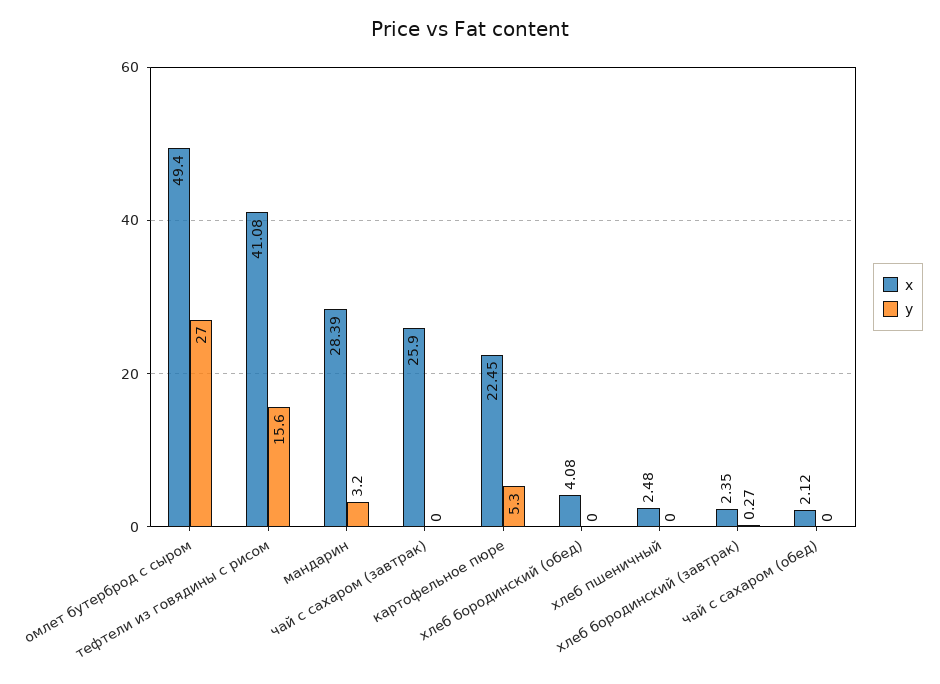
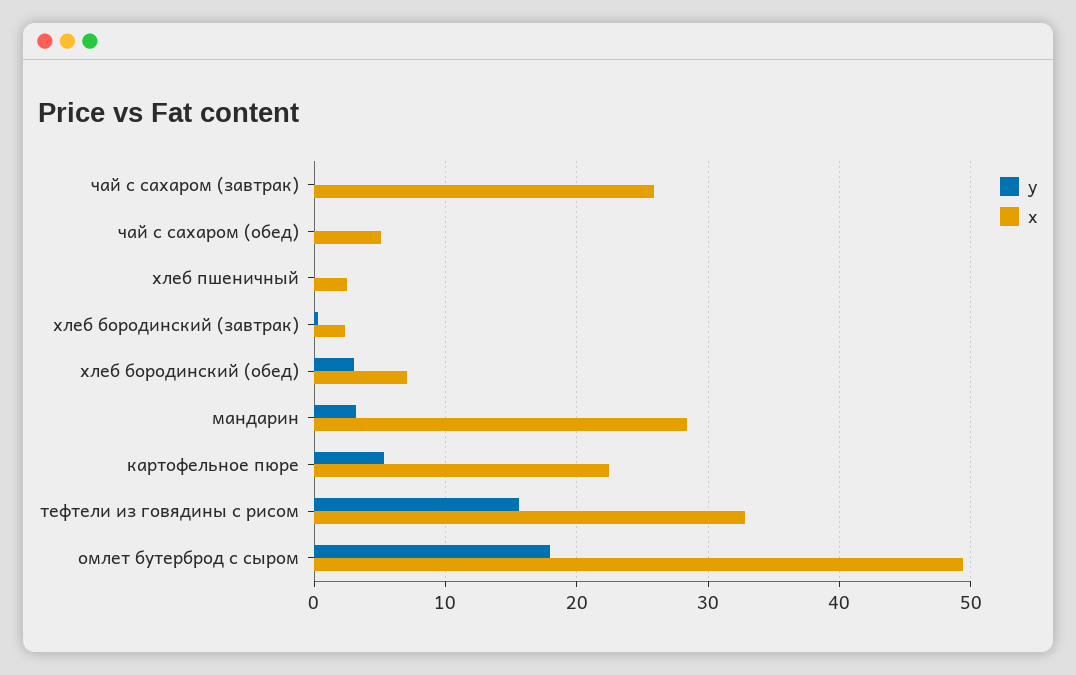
  {
    "x": {
      "омлет бутерброд с сыром": 49.4,
-     "тефтели из говядины с рисом": 41.08,
+     "тефтели из говядины с рисом": 33,
      "мандарин": 28.39,
      "чай с сахаром (завтрак)": 25.9,
      "картофельное пюре": 22.45,
-     "хлеб бородинский (обед)": 4.08,
+     "хлеб бородинский (обед)": 7,
      "хлеб пшеничный": 2.48,
      "хлеб бородинский (завтрак)": 2.35,
-     "чай с сахаром (обед)": 2.12
+     "чай с сахаром (обед)": 5
    },
    "y": {
-     "омлет бутерброд с сыром": 27,
+     "омлет бутерброд с сыром": 18,
      "тефтели из говядины с рисом": 15.6,
      "мандарин": 3.2,
      "чай с сахаром (завтрак)": 0,
      "картофельное пюре": 5.3,
-     "хлеб бородинский (обед)": 0,
+     "хлеб бородинский (обед)": 3,
      "хлеб пшеничный": 0,
      "хлеб бородинский (завтрак)": 0.27,
      "чай с сахаром (обед)": 0
    }
  }

